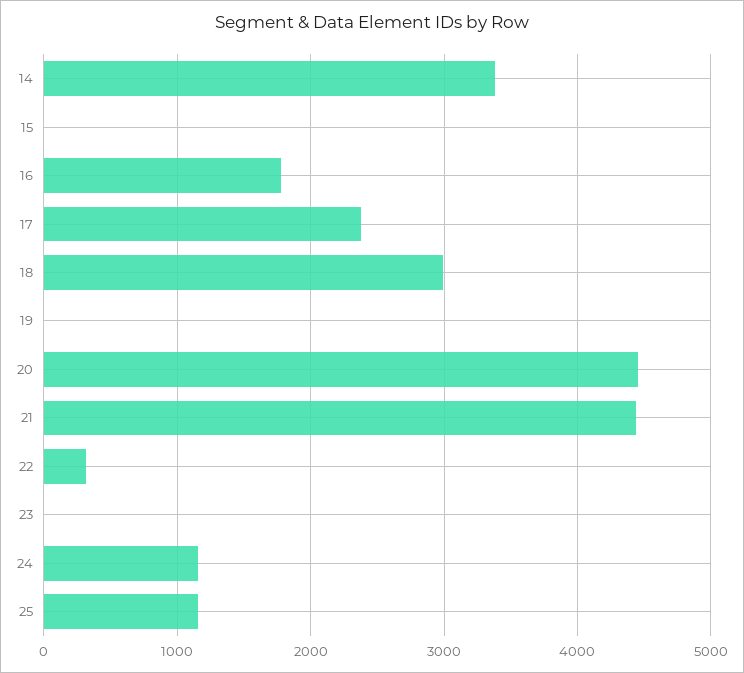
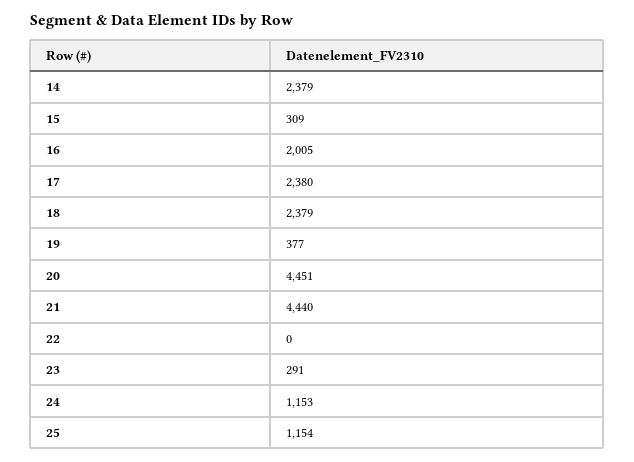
  {
-   "14": 3400,
+   "14": 2379,
-   "15": 0,
+   "15": 309,
-   "16": 1800,
+   "16": 2005,
    "17": 2380,
-   "18": 3000,
+   "18": 2379,
-   "19": 0,
+   "19": 377,
    "20": 4451,
    "21": 4440,
-   "22": 300,
+   "22": 0,
-   "23": 0,
+   "23": 291,
    "24": 1153,
    "25": 1154
  }

